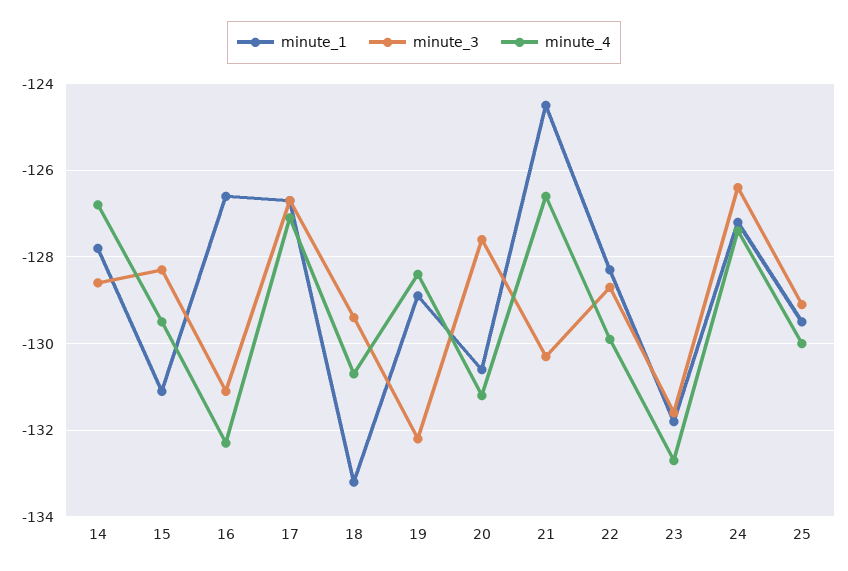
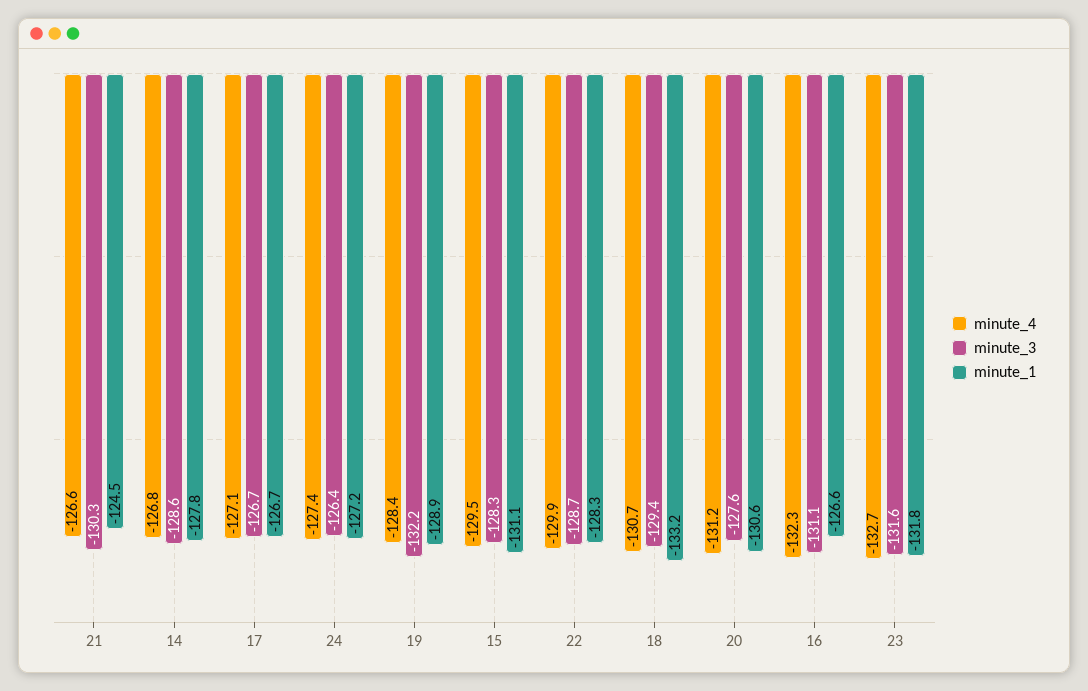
  {
    "minute_1": {
      "14": -127.8,
      "15": -131.1,
      "16": -126.6,
      "17": -126.7,
      "18": -133.2,
      "19": -128.9,
      "20": -130.6,
      "21": -124.5,
      "22": -128.3,
      "23": -131.8,
-     "24": -127.2,
+     "24": -127.2
-     "25": -129.5
    },
    "minute_3": {
      "14": -128.6,
      "15": -128.3,
      "16": -131.1,
      "17": -126.7,
      "18": -129.4,
      "19": -132.2,
      "20": -127.6,
      "21": -130.3,
      "22": -128.7,
      "23": -131.6,
-     "24": -126.4,
+     "24": -126.4
-     "25": -129
    },
    "minute_4": {
      "14": -126.8,
      "15": -129.5,
      "16": -132.3,
      "17": -127.1,
      "18": -130.7,
      "19": -128.4,
      "20": -131.2,
      "21": -126.6,
      "22": -129.9,
      "23": -132.7,
-     "24": -127.4,
+     "24": -127.4
-     "25": -130
    }
  }

